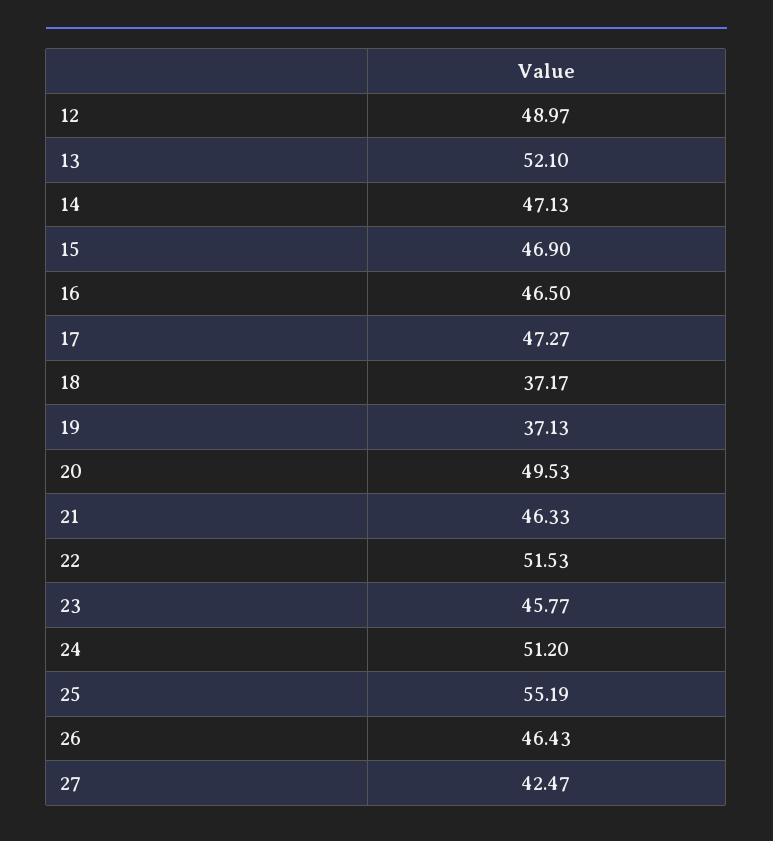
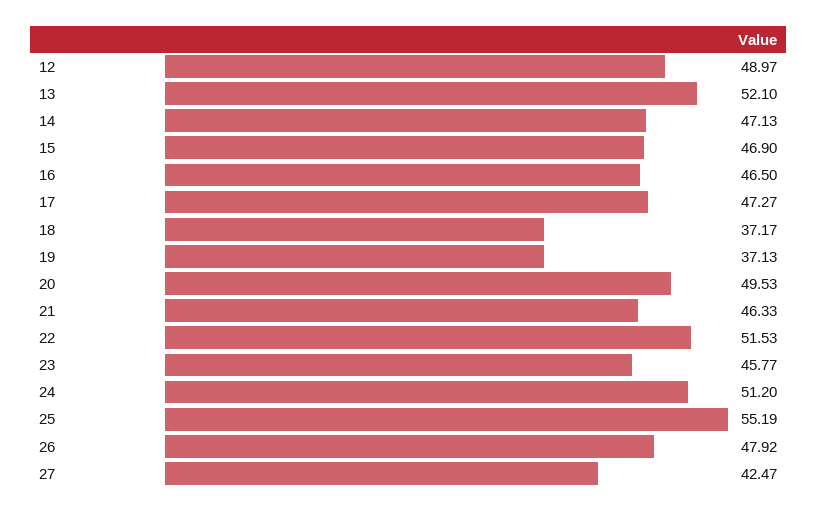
  {
    "12": 48.97,
    "13": 52.1,
    "14": 47.13,
    "15": 46.9,
    "16": 46.5,
    "17": 47.27,
    "18": 37.17,
    "19": 37.13,
    "20": 49.53,
    "21": 46.33,
    "22": 51.53,
    "23": 45.77,
    "24": 51.2,
    "25": 55.19,
-   "26": 46.43,
+   "26": 47.92,
    "27": 42.47
  }

